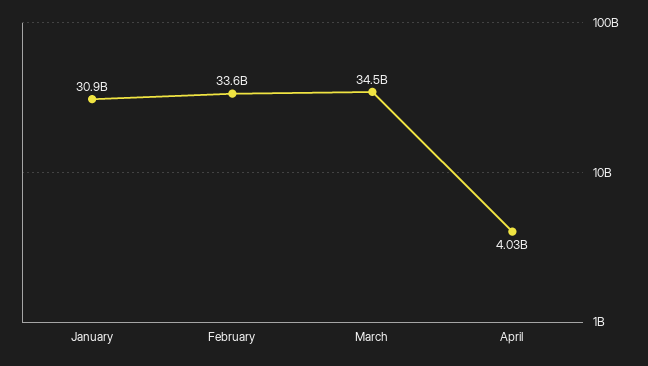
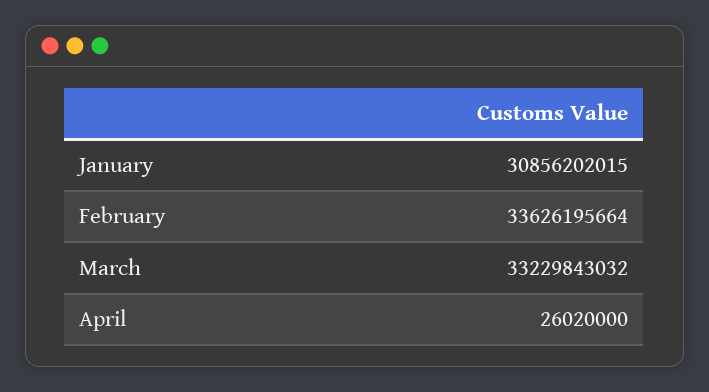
  {
    "January": 30856202015,
    "February": 33626195664,
-   "March": 34500000000,
+   "March": 33229843032,
-   "April": 4030000000
+   "April": 26020000
  }

